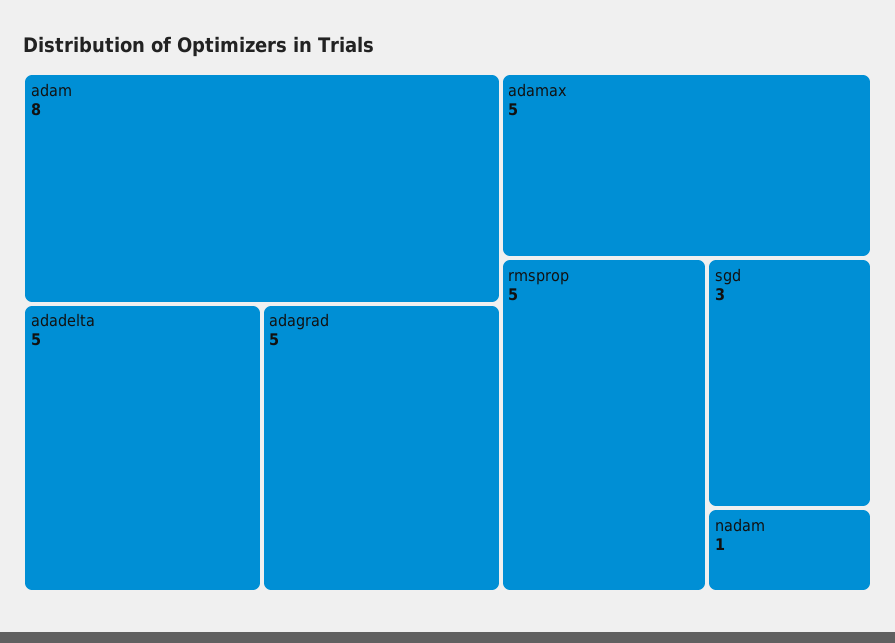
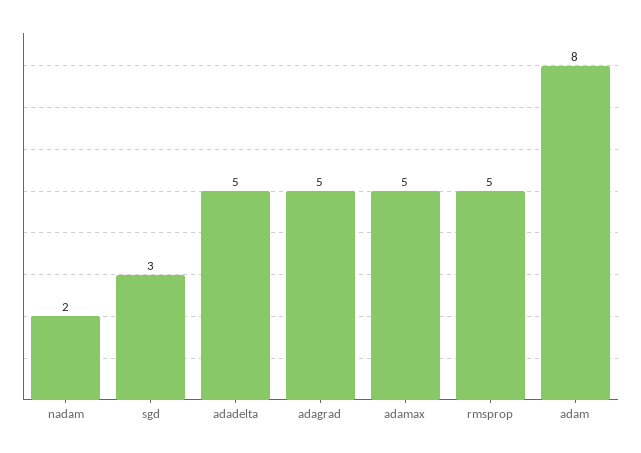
  {
    "adam": 8,
    "adadelta": 5,
    "adagrad": 5,
    "adamax": 5,
    "rmsprop": 5,
    "sgd": 3,
-   "nadam": 1
+   "nadam": 2
  }

